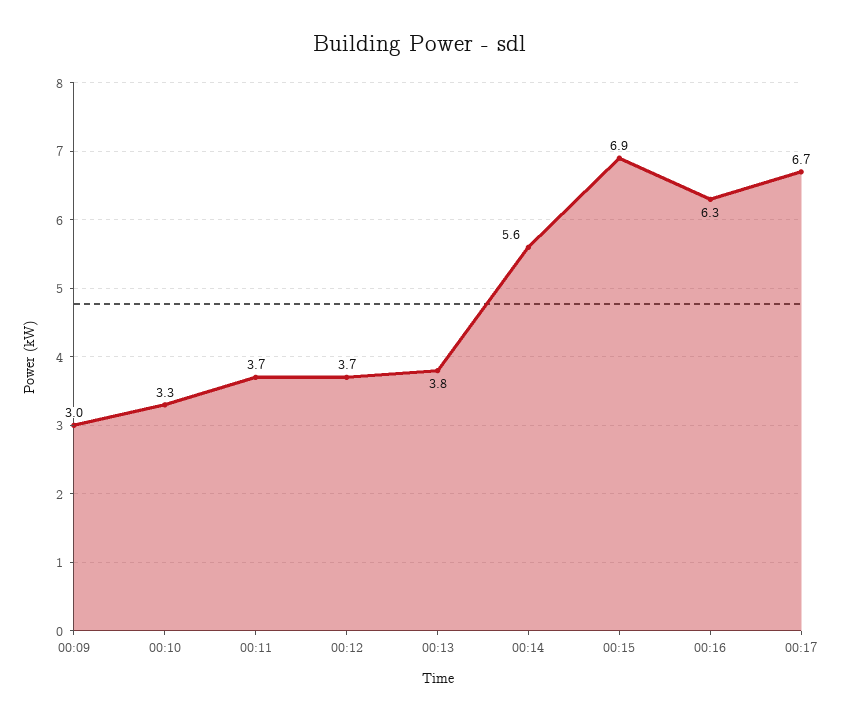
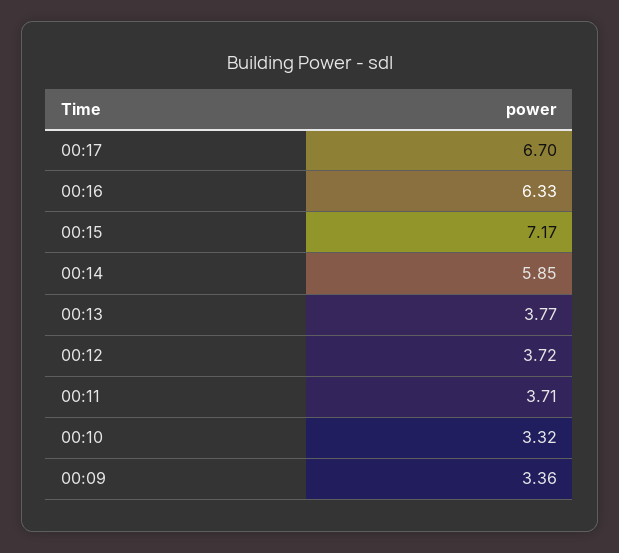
  {
-   "00:09": 3,
+   "00:09": 3.36,
    "00:10": 3.32,
    "00:11": 3.71,
    "00:12": 3.72,
    "00:13": 3.77,
-   "00:14": 5.6,
+   "00:14": 5.85,
-   "00:15": 6.9,
+   "00:15": 7.17,
    "00:16": 6.33,
    "00:17": 6.7
  }

